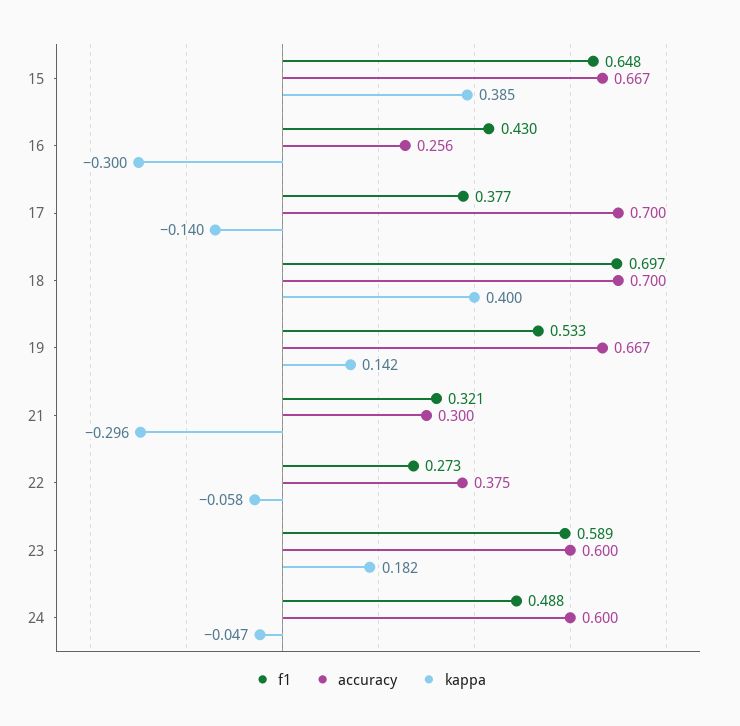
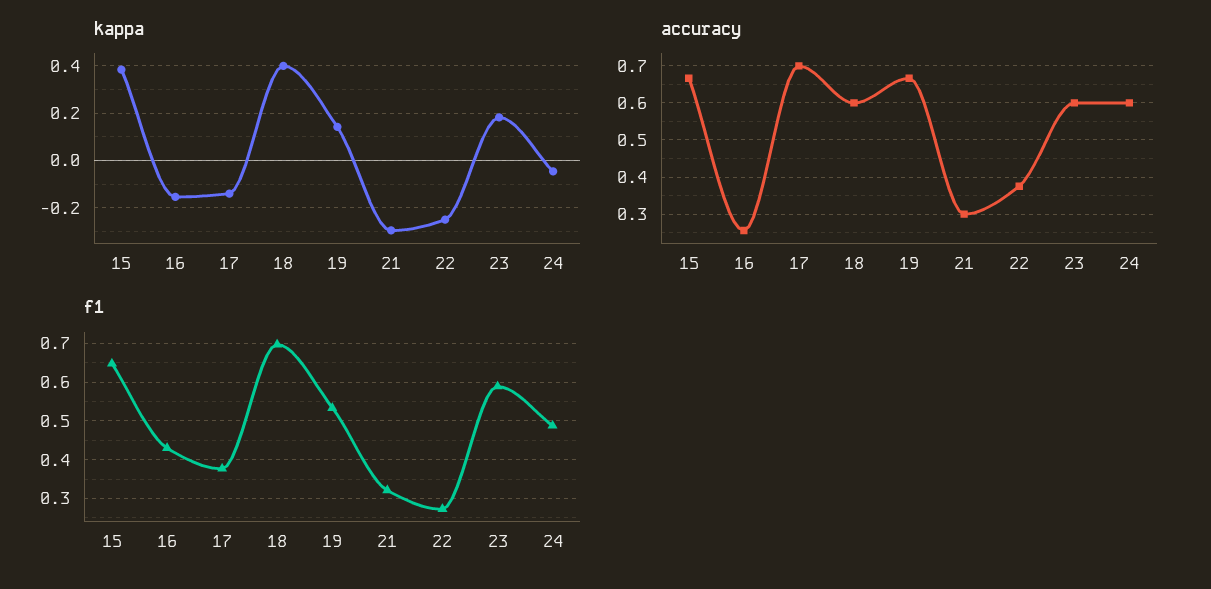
  {
    "f1": {
      "15": 0.648,
      "16": 0.43,
      "17": 0.377,
      "18": 0.697,
      "19": 0.533,
      "21": 0.321,
      "22": 0.273,
      "23": 0.589,
      "24": 0.488
    },
    "accuracy": {
      "15": 0.667,
      "16": 0.256,
      "17": 0.7,
-     "18": 0.7,
+     "18": 0.6,
      "19": 0.667,
      "21": 0.3,
      "22": 0.375,
      "23": 0.6,
      "24": 0.6
    },
    "kappa": {
      "15": 0.385,
-     "16": -0.3,
+     "16": -0.15,
      "17": -0.14,
      "18": 0.4,
      "19": 0.142,
      "21": -0.296,
-     "22": -0.058,
+     "22": -0.25,
      "23": 0.182,
      "24": -0.047
    }
  }

